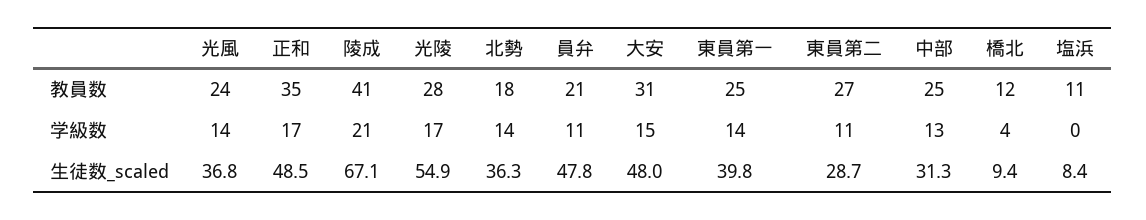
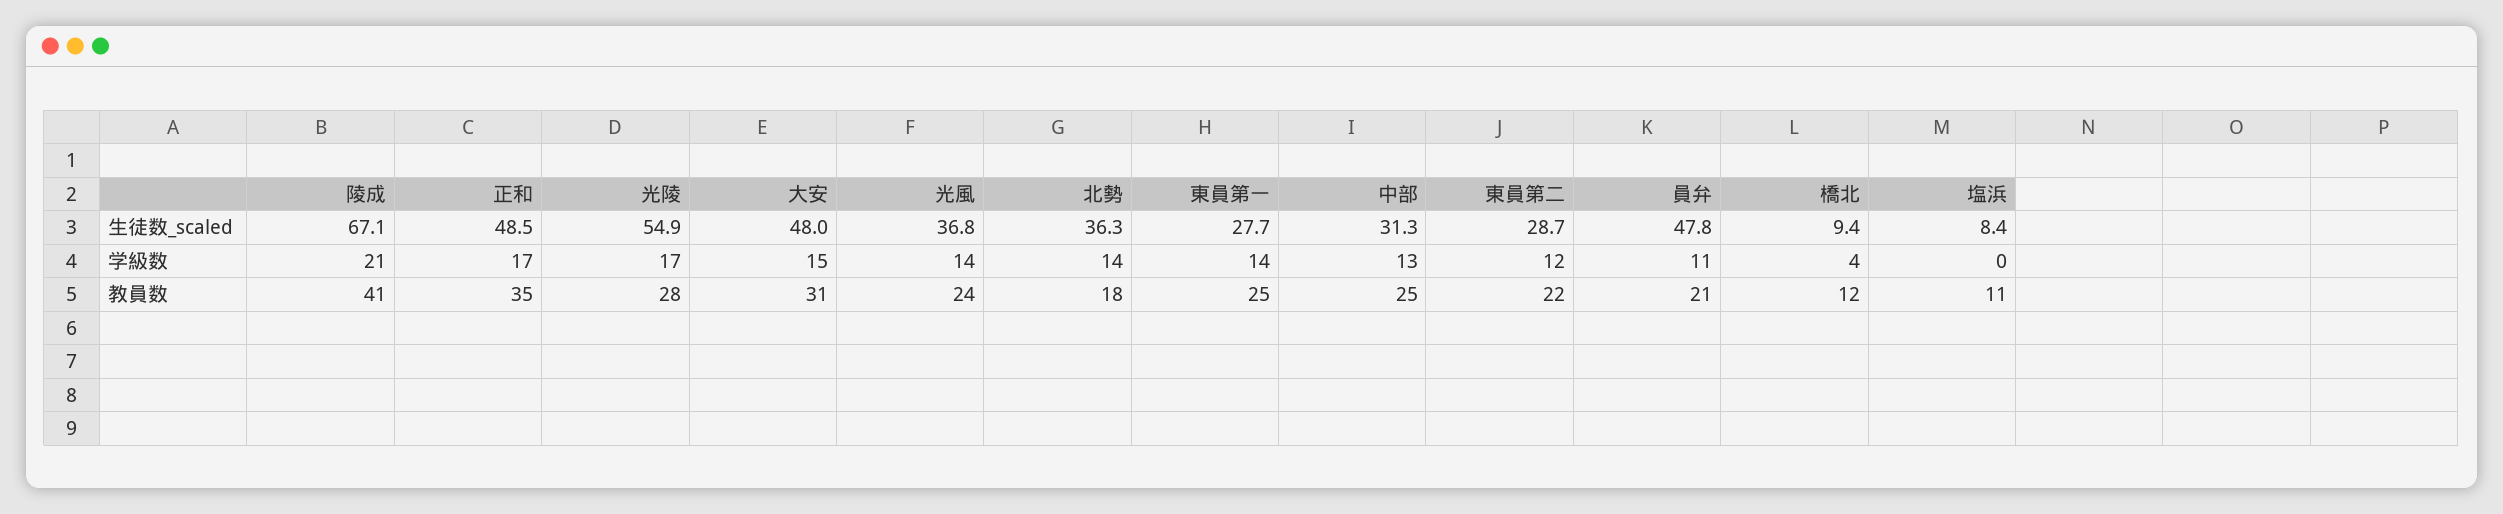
  {
    "光風": {
      "教員数": 24,
      "学級数": 14,
      "生徒数_scaled": 36.8
    },
    "正和": {
      "教員数": 35,
      "学級数": 17,
      "生徒数_scaled": 48.5
    },
    "陵成": {
      "教員数": 41,
      "学級数": 21,
      "生徒数_scaled": 67.1
    },
    "光陵": {
      "教員数": 28,
      "学級数": 17,
      "生徒数_scaled": 54.9
    },
    "北勢": {
      "教員数": 18,
      "学級数": 14,
      "生徒数_scaled": 36.3
    },
    "員弁": {
      "教員数": 21,
      "学級数": 11,
      "生徒数_scaled": 47.8
    },
    "大安": {
      "教員数": 31,
      "学級数": 15,
      "生徒数_scaled": 48
    },
    "東員第一": {
      "教員数": 25,
      "学級数": 14,
-     "生徒数_scaled": 39.8
+     "生徒数_scaled": 27.7
    },
    "東員第二": {
-     "教員数": 27,
+     "教員数": 22,
-     "学級数": 11,
+     "学級数": 12,
      "生徒数_scaled": 28.7
    },
    "中部": {
      "教員数": 25,
      "学級数": 13,
      "生徒数_scaled": 31.3
    },
    "橋北": {
      "教員数": 12,
      "学級数": 4,
      "生徒数_scaled": 9.4
    },
    "塩浜": {
      "教員数": 11,
      "学級数": 0,
      "生徒数_scaled": 8.4
    }
  }

